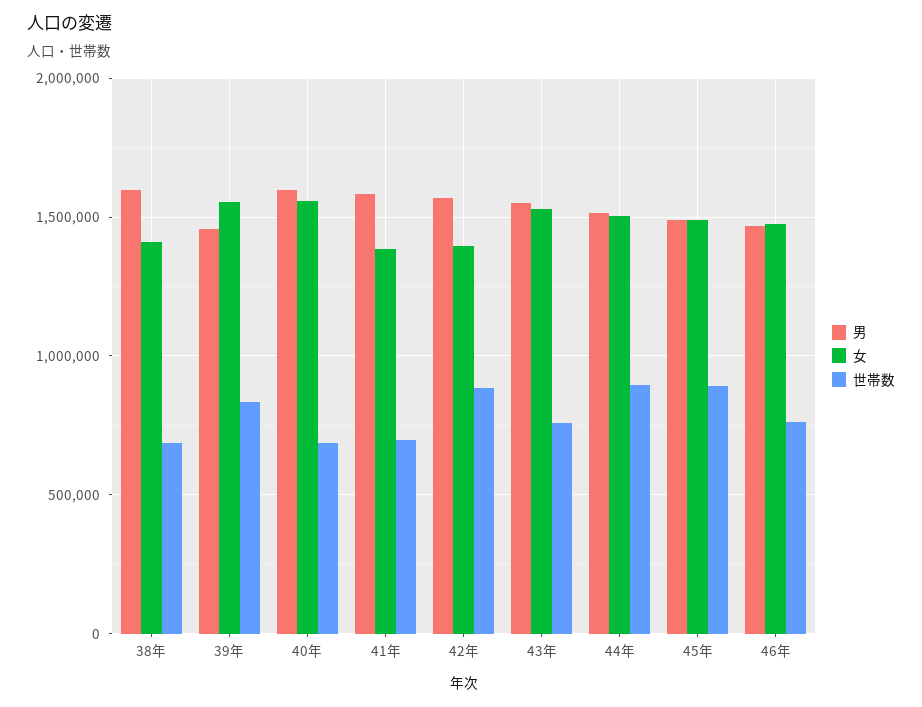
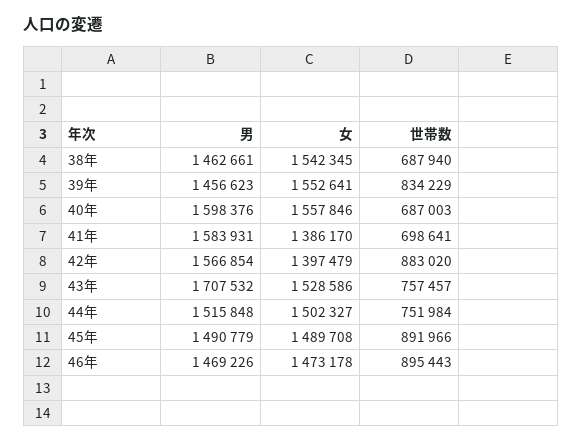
  {
    "男": {
-     "38年": 1600000,
+     "38年": 1462661,
      "39年": 1456623,
      "40年": 1598376,
      "41年": 1583931,
      "42年": 1566854,
-     "43年": 1550000,
+     "43年": 1707532,
      "44年": 1515848,
      "45年": 1490779,
      "46年": 1469226
    },
    "女": {
-     "38年": 1400000,
+     "38年": 1542345,
      "39年": 1552641,
      "40年": 1557846,
      "41年": 1386170,
      "42年": 1397479,
      "43年": 1528586,
      "44年": 1502327,
      "45年": 1489708,
      "46年": 1473178
    },
    "世帯数": {
      "38年": 687940,
      "39年": 834229,
      "40年": 687003,
      "41年": 698641,
      "42年": 883020,
      "43年": 757457,
-     "44年": 900000,
+     "44年": 751984,
      "45年": 891966,
-     "46年": 750000
+     "46年": 895443
    }
  }

